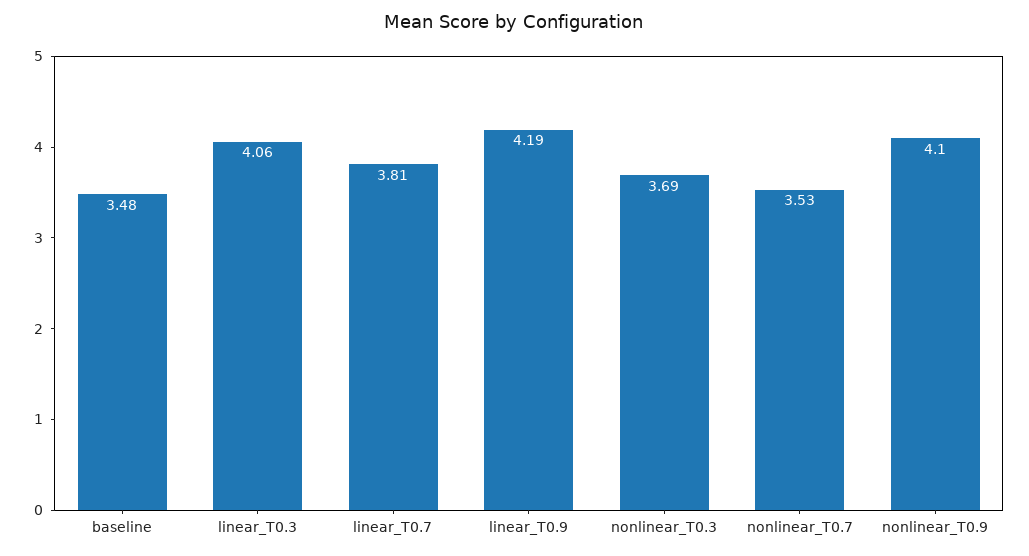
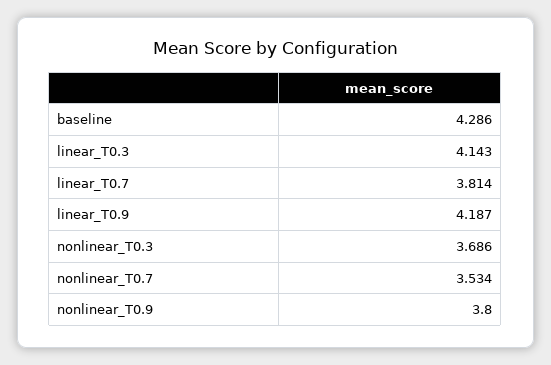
  {
-   "baseline": 3.48,
+   "baseline": 4.286,
-   "linear_T0.3": 4.06,
+   "linear_T0.3": 4.143,
    "linear_T0.7": 3.814,
    "linear_T0.9": 4.187,
    "nonlinear_T0.3": 3.686,
    "nonlinear_T0.7": 3.534,
-   "nonlinear_T0.9": 4.1
+   "nonlinear_T0.9": 3.8
  }

